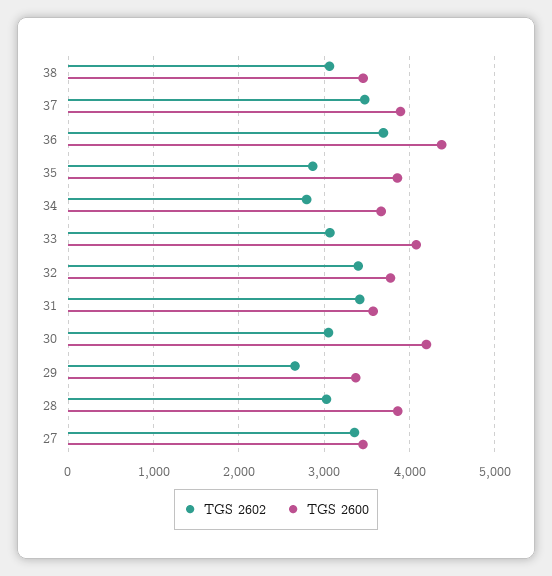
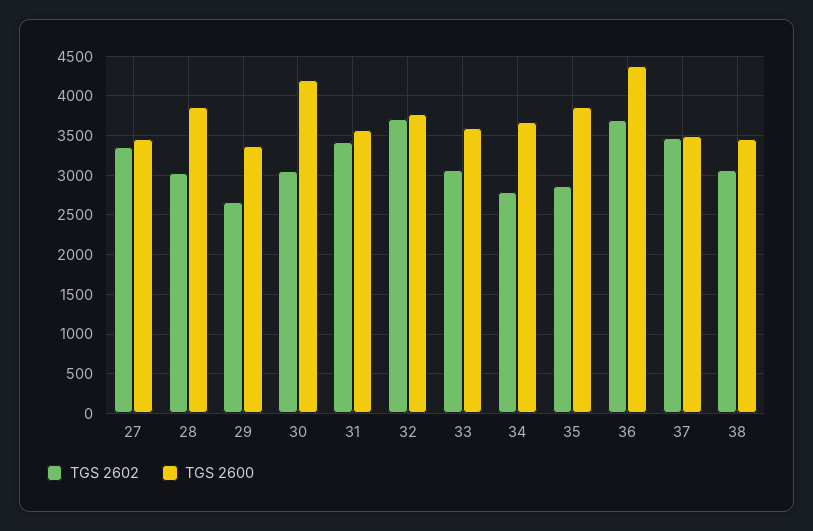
  {
    "TGS 2602": {
      "38": 3100,
      "37": 3500,
      "36": 3700,
      "35": 2900,
      "34": 2800,
      "33": 3100,
-     "32": 3400,
+     "32": 3700,
      "31": 3400,
      "30": 3000,
      "29": 2700,
      "28": 3000,
      "27": 3400
    },
    "TGS 2600": {
      "38": 3500,
-     "37": 3900,
+     "37": 3500,
      "36": 4400,
      "35": 3900,
      "34": 3700,
-     "33": 4100,
+     "33": 3600,
      "32": 3800,
      "31": 3600,
      "30": 4200,
      "29": 3400,
      "28": 3900,
      "27": 3500
    }
  }

